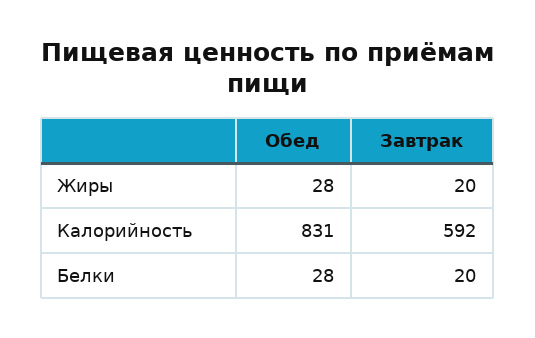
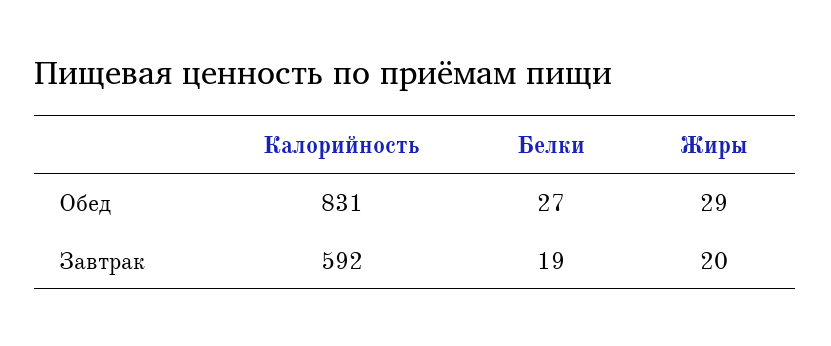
  {
    "Обед": {
-     "Жиры": 28,
+     "Жиры": 29,
      "Калорийность": 831,
-     "Белки": 28
+     "Белки": 27
    },
    "Завтрак": {
      "Жиры": 20,
      "Калорийность": 592,
-     "Белки": 20
+     "Белки": 19
    }
  }

